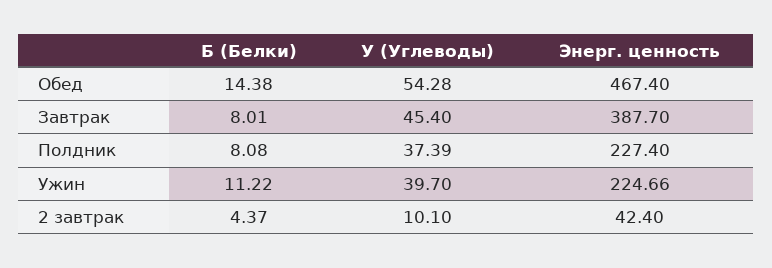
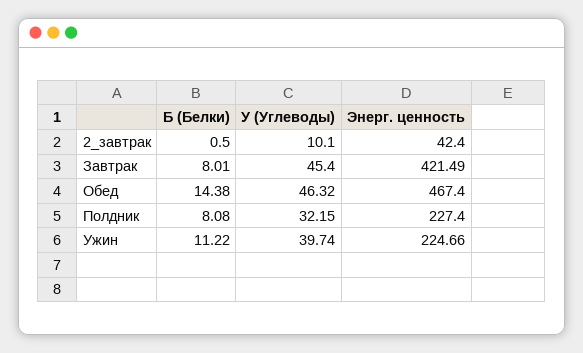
  {
    "Б (Белки)": {
      "Обед": 14.38,
      "Завтрак": 8.01,
      "Полдник": 8.08,
      "Ужин": 11.22,
-     "2 завтрак": 4.37
+     "2 завтрак": 0.5
    },
    "У (Углеводы)": {
-     "Обед": 54.28,
+     "Обед": 46.32,
      "Завтрак": 45.4,
-     "Полдник": 37.39,
+     "Полдник": 32.15,
-     "Ужин": 39.7,
+     "Ужин": 39.74,
      "2 завтрак": 10.1
    },
    "Энерг. ценность": {
      "Обед": 467.4,
-     "Завтрак": 387.7,
+     "Завтрак": 421.49,
      "Полдник": 227.4,
      "Ужин": 224.66,
      "2 завтрак": 42.4
    }
  }

